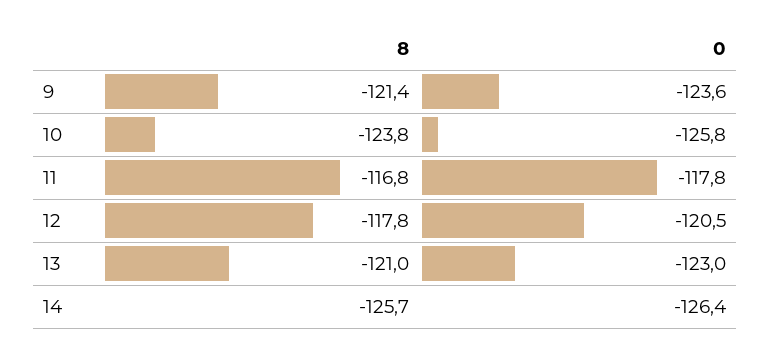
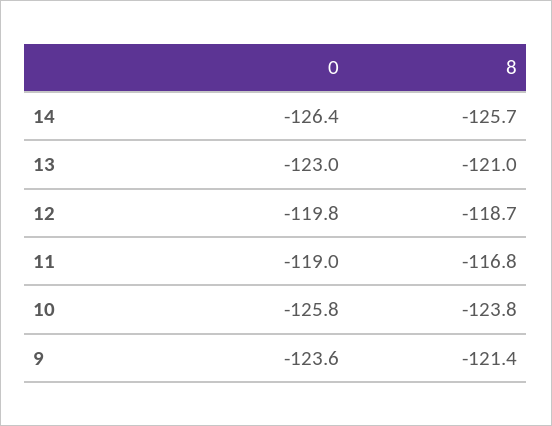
  {
    "8": {
      "9": -121.4,
      "10": -123.8,
      "11": -116.8,
-     "12": -117.8,
+     "12": -118.7,
      "13": -121,
      "14": -125.7
    },
    "0": {
      "9": -123.6,
      "10": -125.8,
-     "11": -117.8,
+     "11": -119,
-     "12": -120.5,
+     "12": -119.8,
      "13": -123,
      "14": -126.4
    }
  }

